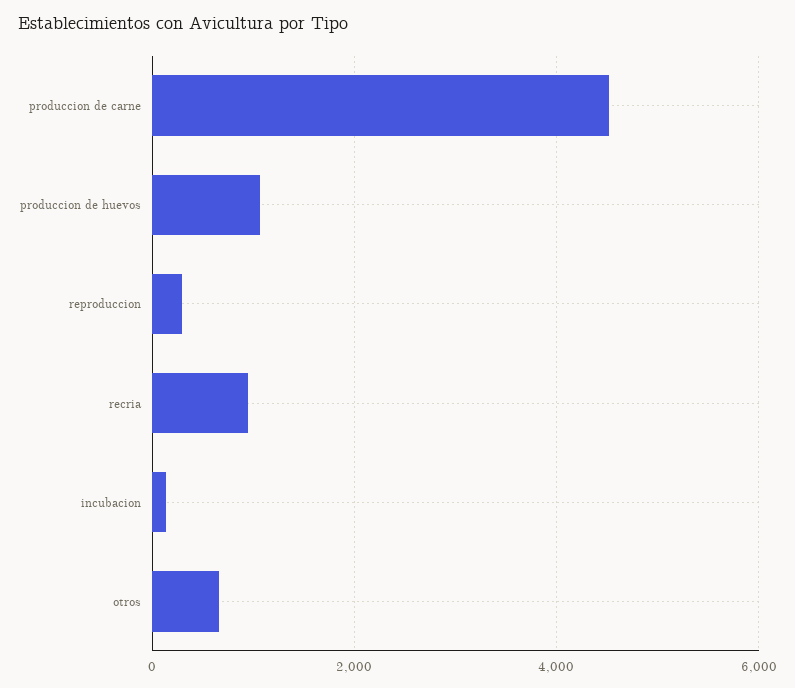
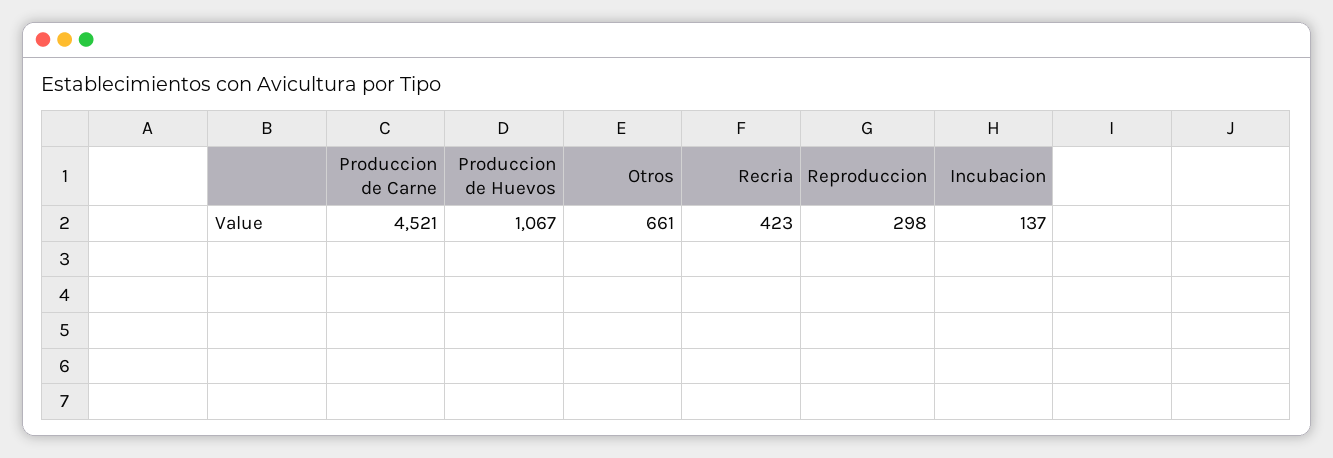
  {
    "produccion de carne": 4521,
    "produccion de huevos": 1067,
    "reproduccion": 298,
-   "recria": 1000,
+   "recria": 423,
    "incubacion": 137,
    "otros": 661
  }

